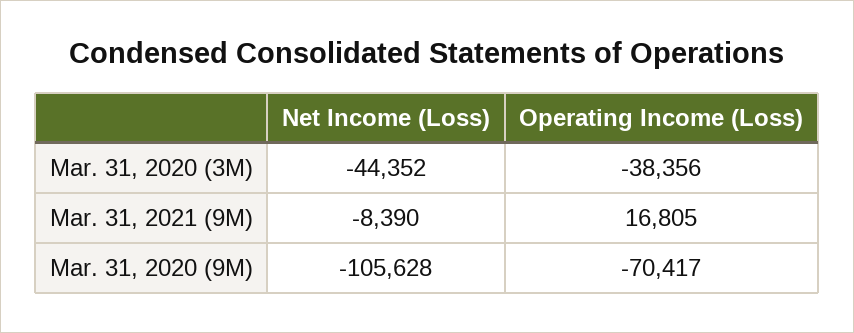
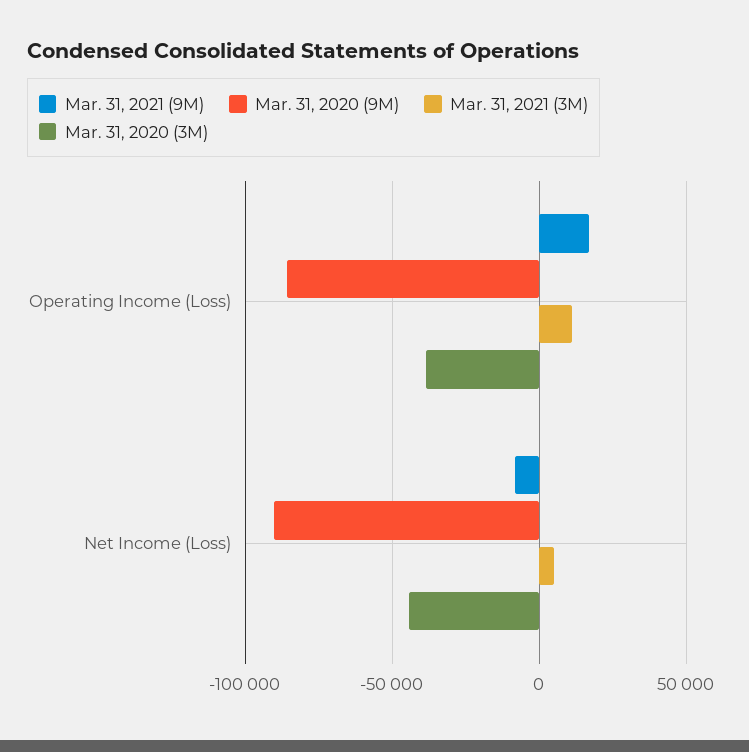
  {
    "Mar. 31, 2020 (3M)": {
      "Net Income (Loss)": -44352,
      "Operating Income (Loss)": -38356
    },
    "Mar. 31, 2021 (9M)": {
      "Net Income (Loss)": -8390,
      "Operating Income (Loss)": 16805
    },
    "Mar. 31, 2020 (9M)": {
-     "Net Income (Loss)": -105628,
+     "Net Income (Loss)": -90000,
-     "Operating Income (Loss)": -70417
+     "Operating Income (Loss)": -85000
-   }
+   },
+   "Mar. 31, 2021 (3M)": {
+     "Operating Income (Loss)": 10000,
+     "Net Income (Loss)": 5000
+   }
  }

